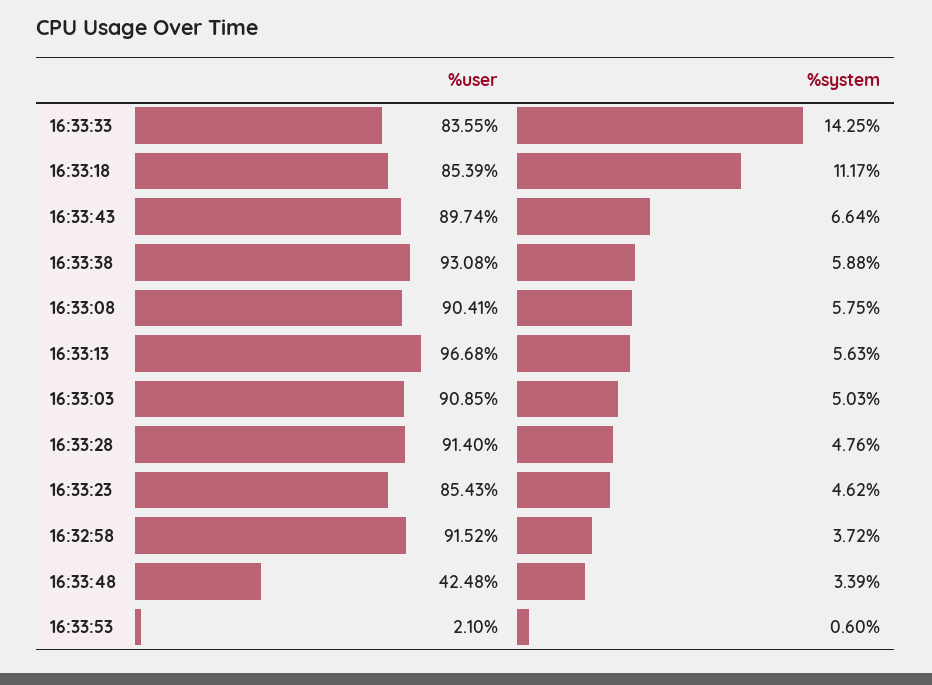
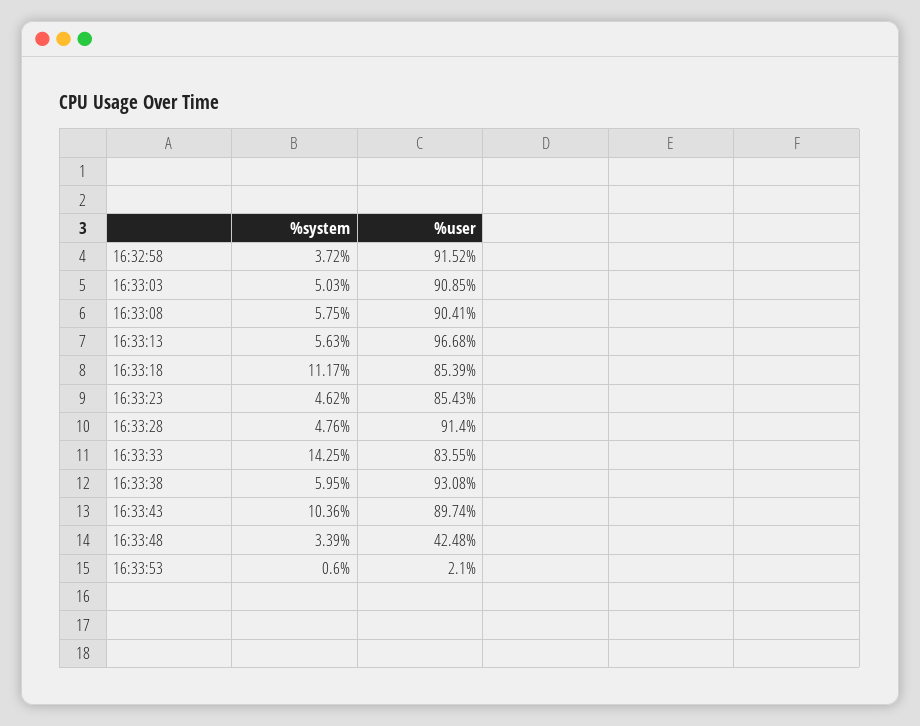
  {
    "%user": {
      "16:33:33": 83.55,
      "16:33:18": 85.39,
      "16:33:43": 89.74,
      "16:33:38": 93.08,
      "16:33:08": 90.41,
      "16:33:13": 96.68,
      "16:33:03": 90.85,
      "16:33:28": 91.4,
      "16:33:23": 85.43,
      "16:32:58": 91.52,
      "16:33:48": 42.48,
      "16:33:53": 2.1
    },
    "%system": {
      "16:33:33": 14.25,
      "16:33:18": 11.17,
-     "16:33:43": 6.64,
+     "16:33:43": 10.36,
-     "16:33:38": 5.88,
+     "16:33:38": 5.95,
      "16:33:08": 5.75,
      "16:33:13": 5.63,
      "16:33:03": 5.03,
      "16:33:28": 4.76,
      "16:33:23": 4.62,
      "16:32:58": 3.72,
      "16:33:48": 3.39,
      "16:33:53": 0.6
    }
  }

